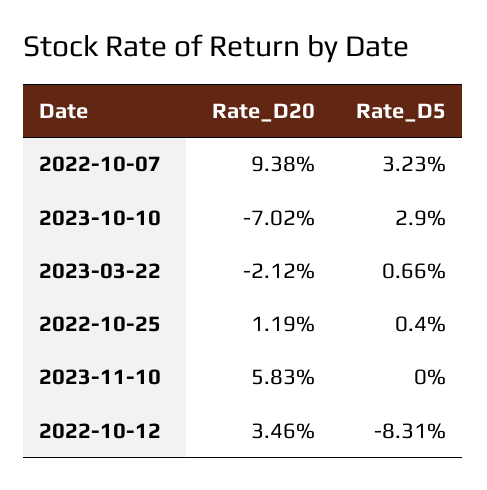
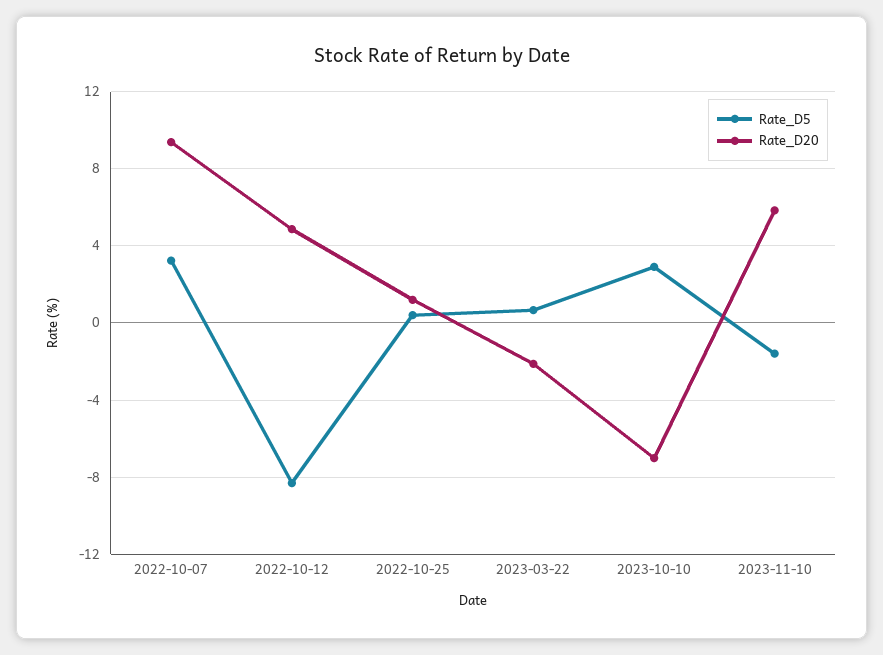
  {
    "Rate_D20": {
      "2022-10-07": 9.38,
      "2023-10-10": -7.02,
      "2023-03-22": -2.12,
      "2022-10-25": 1.19,
      "2023-11-10": 5.83,
-     "2022-10-12": 3.46
+     "2022-10-12": 5
    },
    "Rate_D5": {
      "2022-10-07": 3.23,
      "2023-10-10": 2.9,
      "2023-03-22": 0.66,
      "2022-10-25": 0.4,
-     "2023-11-10": 0,
+     "2023-11-10": -1.5,
      "2022-10-12": -8.31
    }
  }

